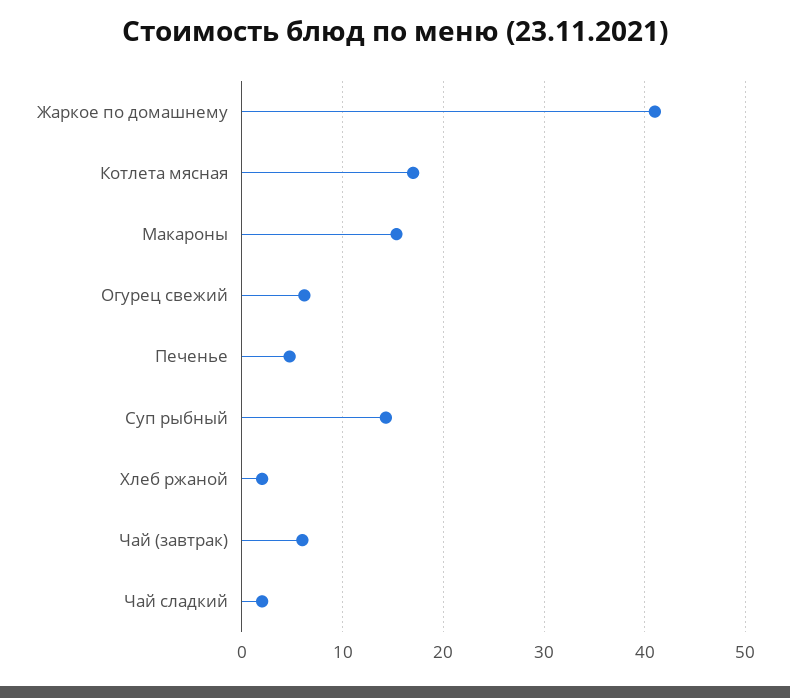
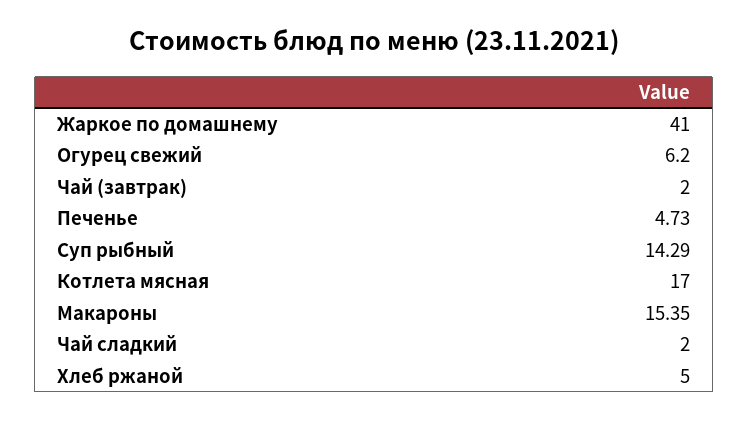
  {
    "Жаркое по домашнему": 41,
    "Котлета мясная": 17,
    "Макароны": 15.35,
    "Огурец свежий": 6.2,
    "Печенье": 4.73,
    "Суп рыбный": 14.29,
-   "Хлеб ржаной": 2,
+   "Хлеб ржаной": 5,
-   "Чай (завтрак)": 6,
+   "Чай (завтрак)": 2,
    "Чай сладкий": 2
  }

